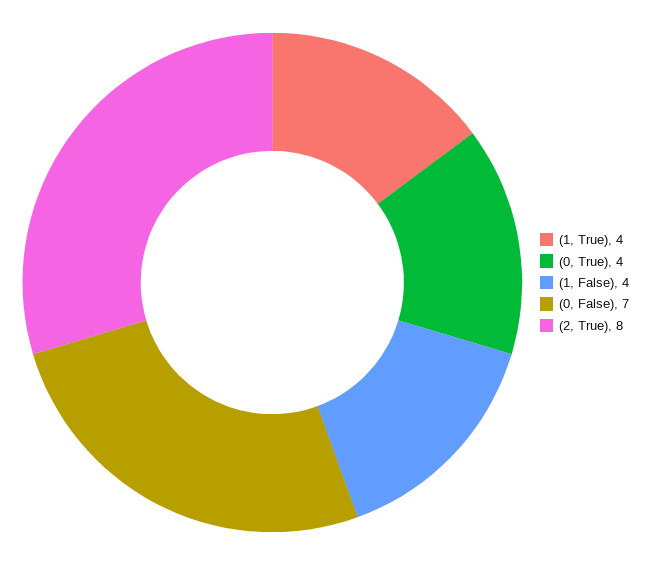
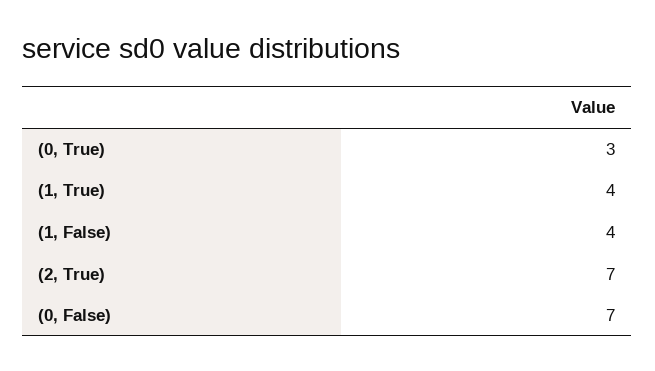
  {
    "(1, True)": 4,
-   "(0, True)": 4,
+   "(0, True)": 3,
    "(1, False)": 4,
    "(0, False)": 7,
-   "(2, True)": 8
+   "(2, True)": 7
  }

